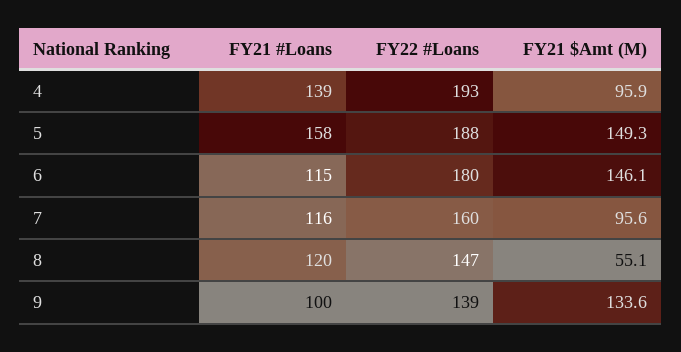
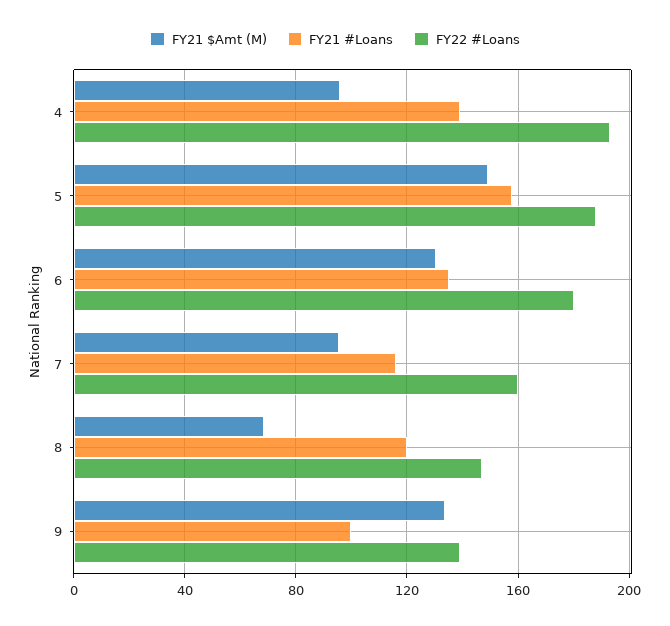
  {
    "FY21 #Loans": {
      "4": 139,
      "5": 158,
-     "6": 115,
+     "6": 135,
      "7": 116,
      "8": 120,
      "9": 100
    },
    "FY22 #Loans": {
      "4": 193,
      "5": 188,
      "6": 180,
      "7": 160,
      "8": 147,
      "9": 139
    },
    "FY21 $Amt (M)": {
      "4": 95.9,
      "5": 149.3,
-     "6": 146.1,
+     "6": 130,
      "7": 95.6,
-     "8": 55.1,
+     "8": 70,
      "9": 133.6
    }
  }

